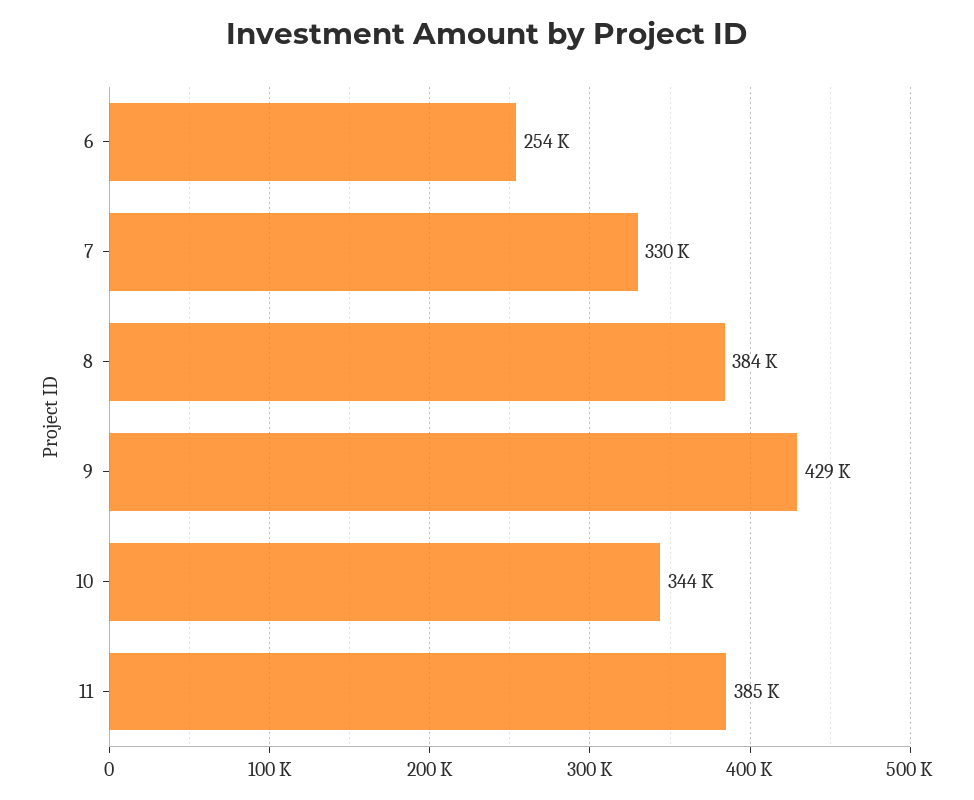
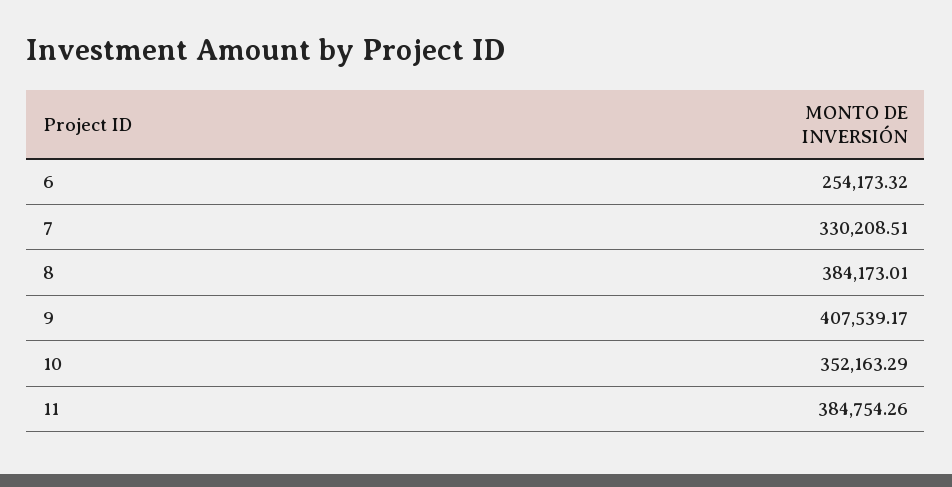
  {
    "6": 254173.32,
    "7": 330208.51,
    "8": 384173.01,
-   "9": 429000,
+   "9": 407539.17,
-   "10": 344000,
+   "10": 352163.29,
    "11": 384754.26
  }

